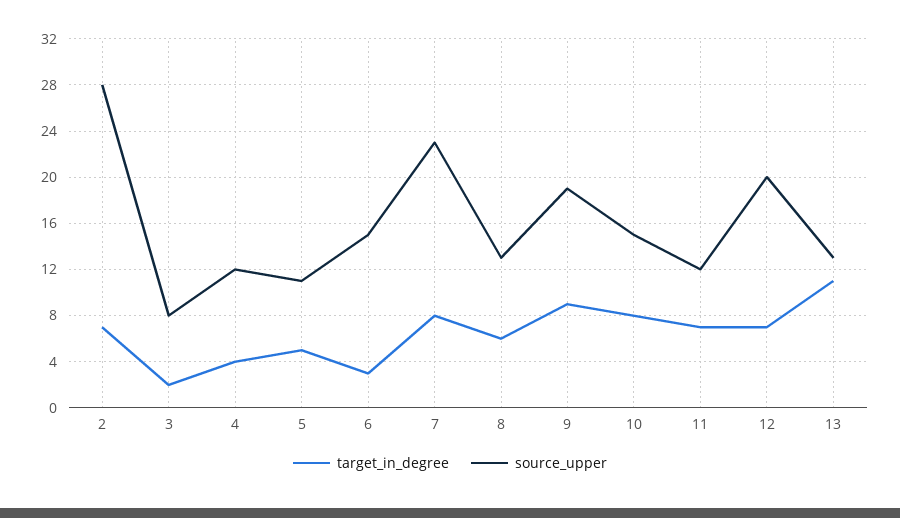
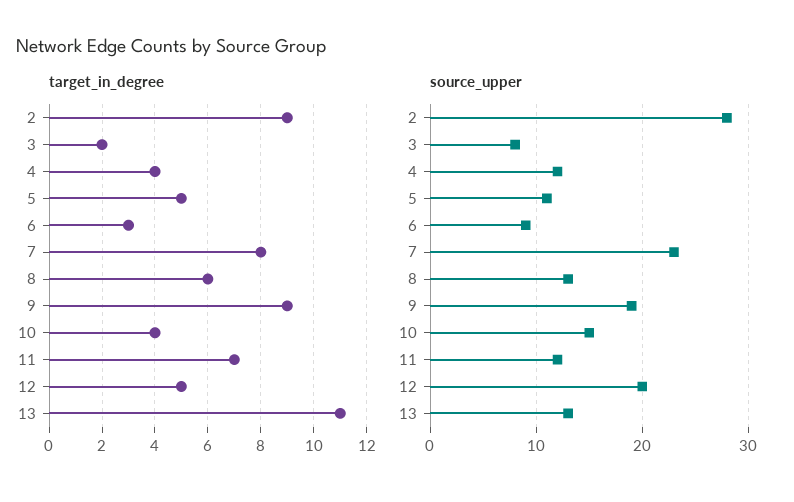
  {
    "target_in_degree": {
-     "2": 7,
+     "2": 9,
      "3": 2,
      "4": 4,
      "5": 5,
      "6": 3,
      "7": 8,
      "8": 6,
      "9": 9,
-     "10": 8,
+     "10": 4,
      "11": 7,
-     "12": 7,
+     "12": 5,
      "13": 11
    },
    "source_upper": {
      "2": 28,
      "3": 8,
      "4": 12,
      "5": 11,
-     "6": 15,
+     "6": 9,
      "7": 23,
      "8": 13,
      "9": 19,
      "10": 15,
      "11": 12,
      "12": 20,
      "13": 13
    }
  }

